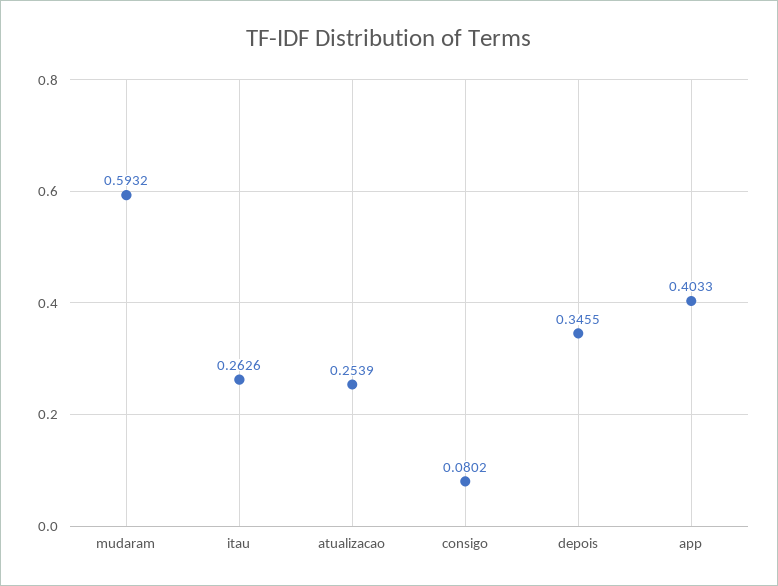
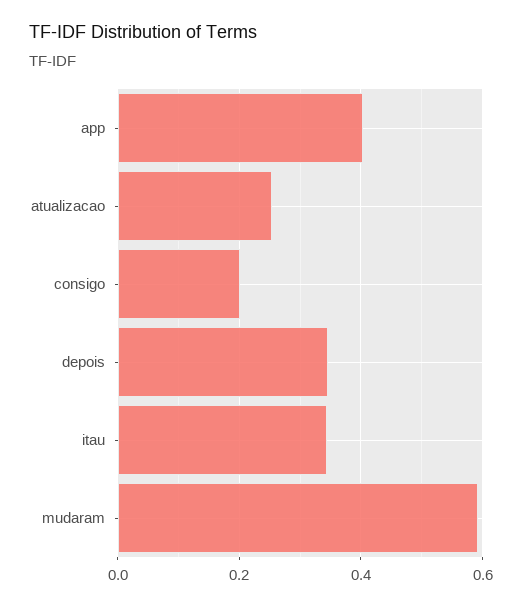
  {
    "mudaram": 0.5932,
-   "itau": 0.2626,
+   "itau": 0.34,
    "atualizacao": 0.2539,
-   "consigo": 0.0802,
+   "consigo": 0.2,
    "depois": 0.3455,
    "app": 0.4033
  }

